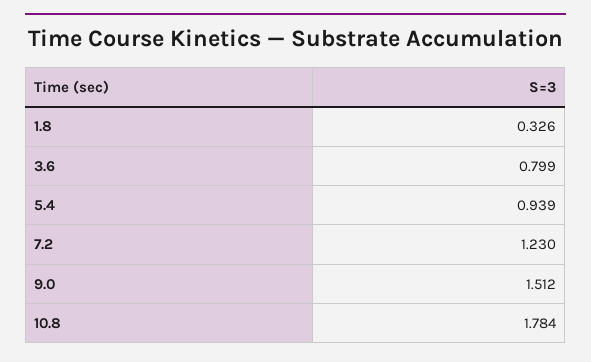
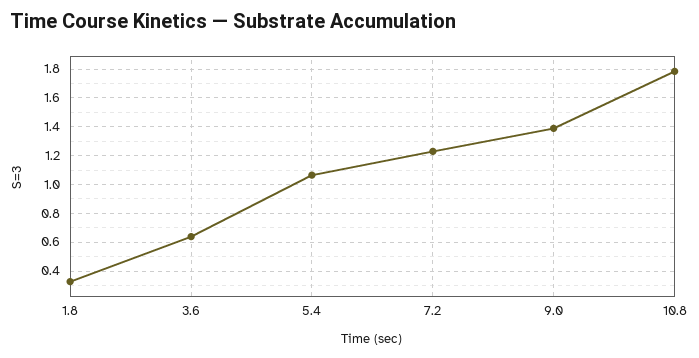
  {
    "1.8": 0.326,
-   "3.6": 0.799,
+   "3.6": 0.65,
-   "5.4": 0.939,
+   "5.4": 1.05,
    "7.2": 1.23,
-   "9.0": 1.512,
+   "9.0": 1.4,
    "10.8": 1.784
  }

